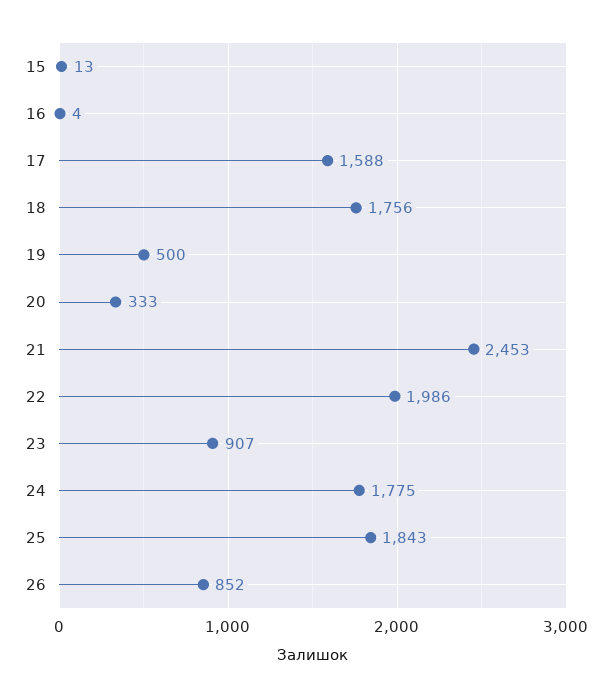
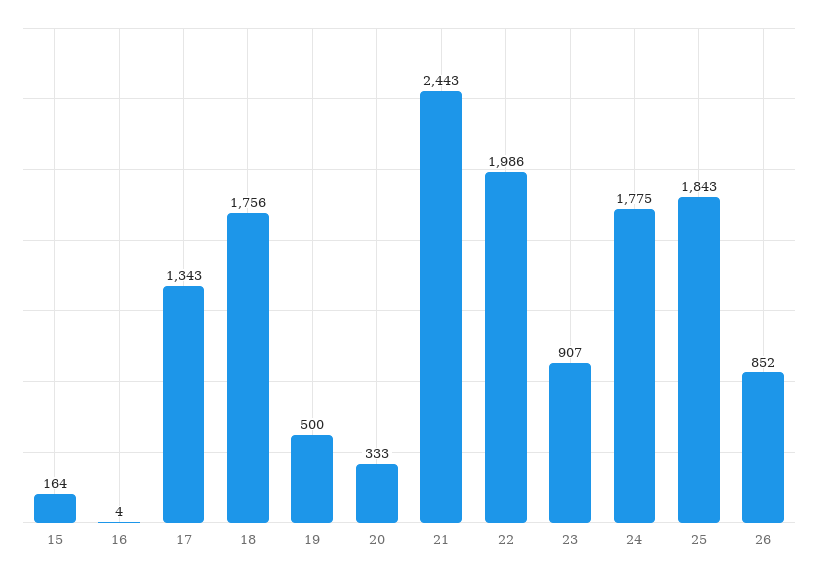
  {
-   "15": 13,
+   "15": 164,
    "16": 4,
-   "17": 1588,
+   "17": 1343,
    "18": 1756,
    "19": 500,
    "20": 333,
-   "21": 2453,
+   "21": 2443,
    "22": 1986,
    "23": 907,
    "24": 1775,
    "25": 1843,
    "26": 852
  }

